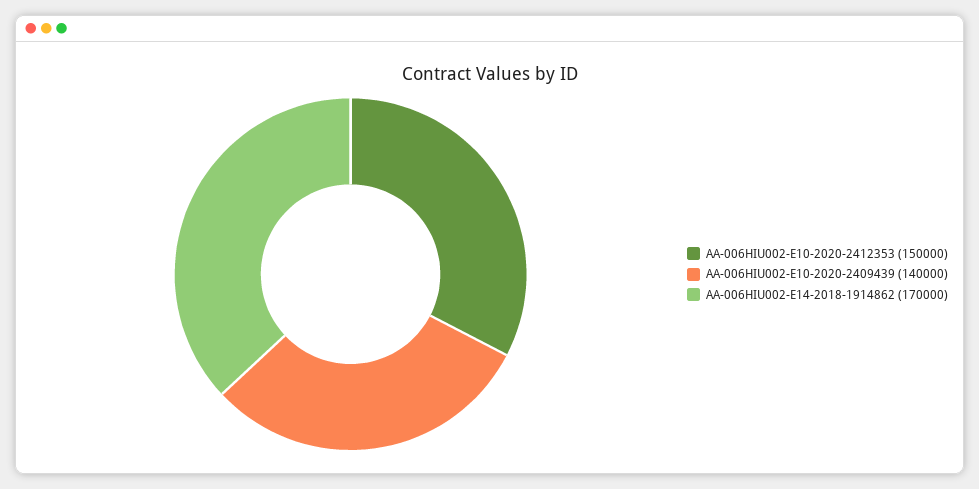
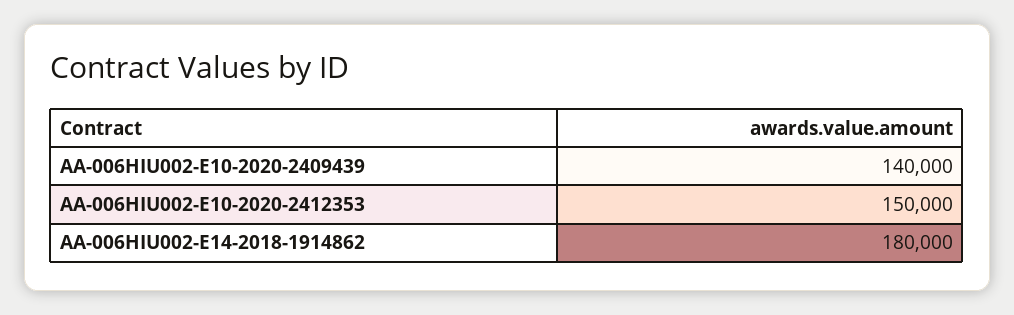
  {
    "AA-006HIU002-E10-2020-2412353": 150000,
    "AA-006HIU002-E10-2020-2409439": 140000,
-   "AA-006HIU002-E14-2018-1914862": 170000
+   "AA-006HIU002-E14-2018-1914862": 180000
  }

